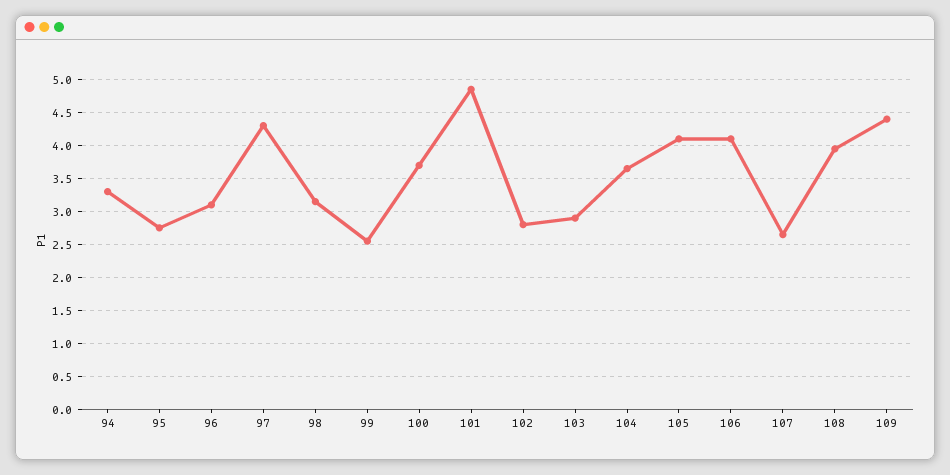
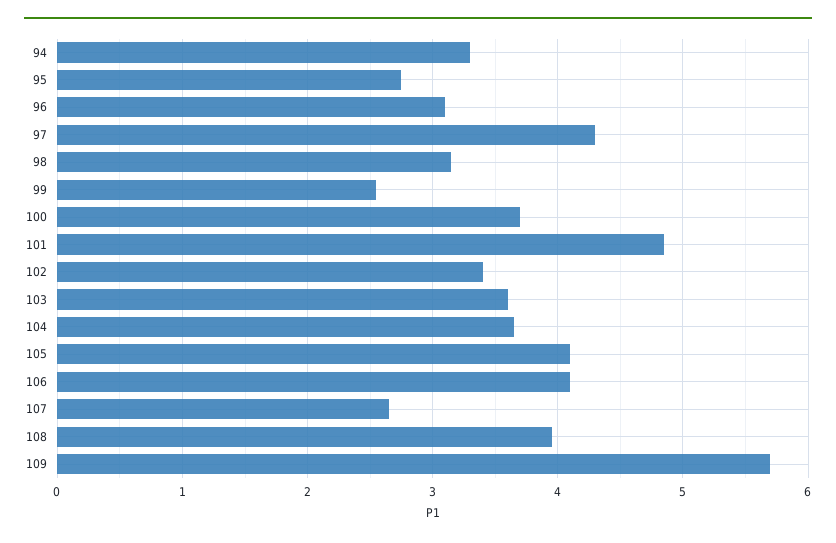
  {
    "94": 3.3,
    "95": 2.8,
    "96": 3.1,
    "97": 4.3,
    "98": 3.2,
    "99": 2.6,
    "100": 3.7,
    "101": 4.9,
-   "102": 2.8,
+   "102": 3.4,
-   "103": 2.9,
+   "103": 3.6,
    "104": 3.7,
    "105": 4.1,
    "106": 4.1,
    "107": 2.7,
    "108": 4,
-   "109": 4.4
+   "109": 5.7
  }

